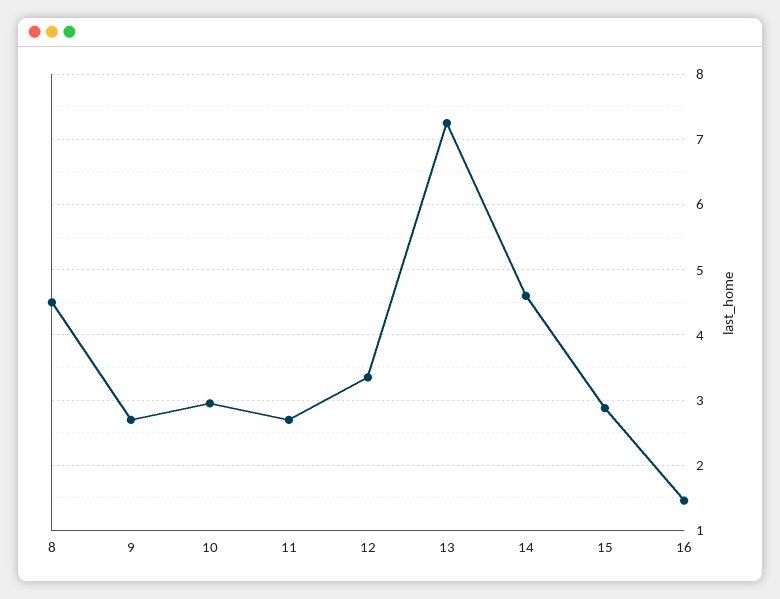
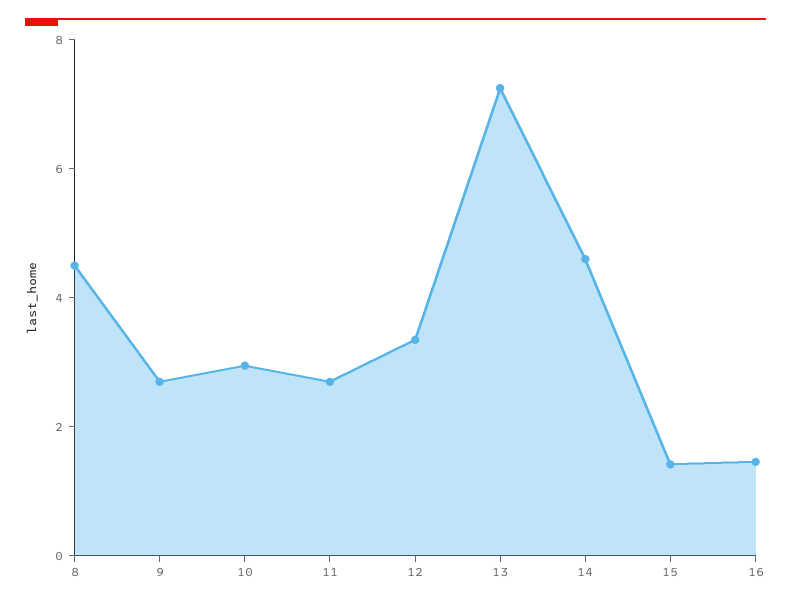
  {
    "8": 4.5,
    "9": 2.7,
    "10": 3,
    "11": 2.7,
    "12": 3.4,
    "13": 7.3,
    "14": 4.6,
-   "15": 2.9,
+   "15": 1.5,
    "16": 1.5
  }

